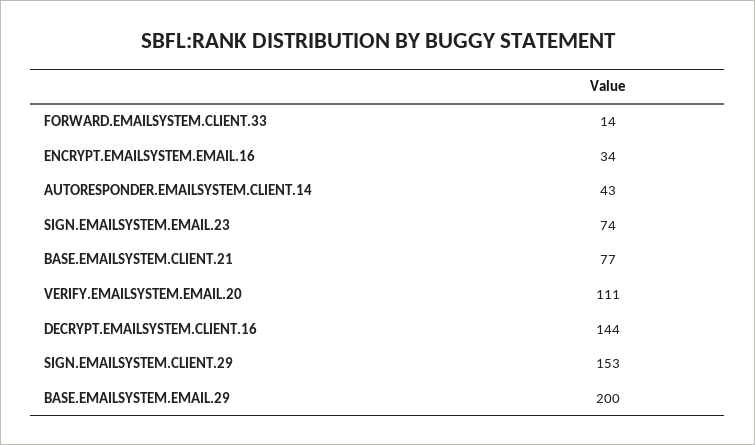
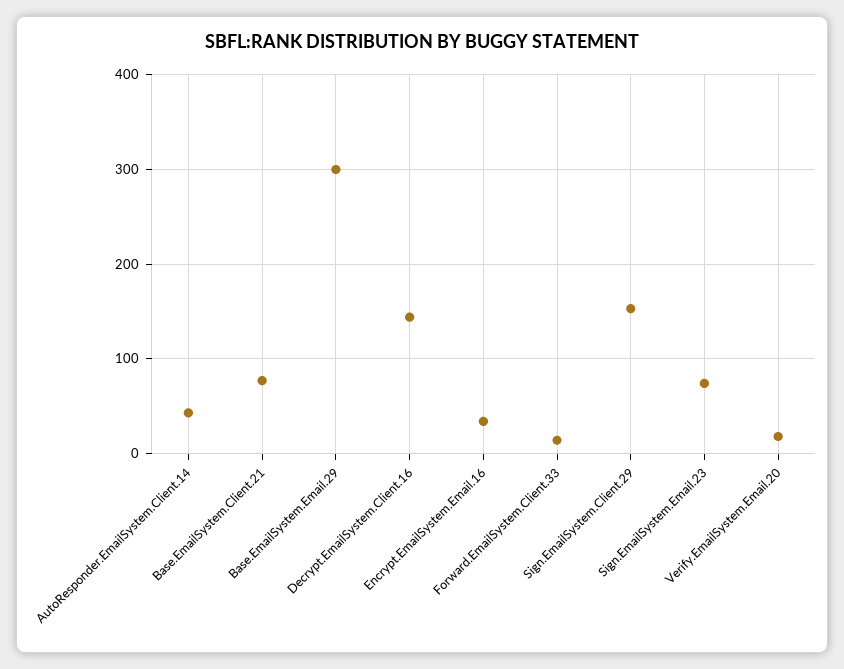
  {
    "FORWARD.EMAILSYSTEM.CLIENT.33": 14,
    "ENCRYPT.EMAILSYSTEM.EMAIL.16": 34,
    "AUTORESPONDER.EMAILSYSTEM.CLIENT.14": 43,
    "SIGN.EMAILSYSTEM.EMAIL.23": 74,
    "BASE.EMAILSYSTEM.CLIENT.21": 77,
-   "VERIFY.EMAILSYSTEM.EMAIL.20": 111,
+   "VERIFY.EMAILSYSTEM.EMAIL.20": 20,
    "DECRYPT.EMAILSYSTEM.CLIENT.16": 144,
    "SIGN.EMAILSYSTEM.CLIENT.29": 153,
-   "BASE.EMAILSYSTEM.EMAIL.29": 200
+   "BASE.EMAILSYSTEM.EMAIL.29": 300
  }

